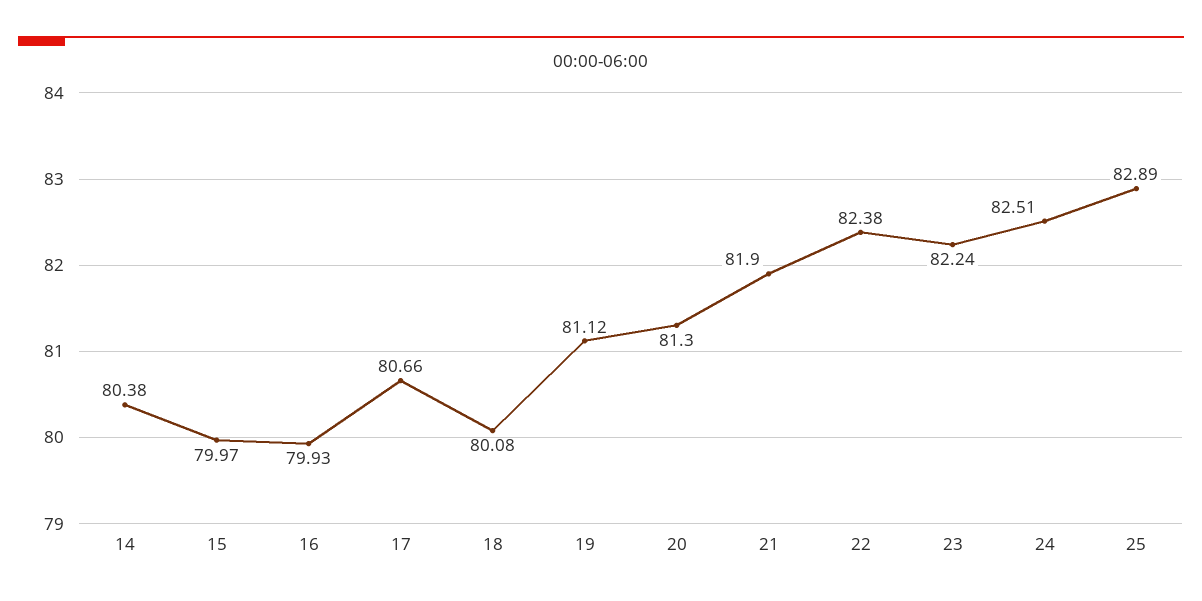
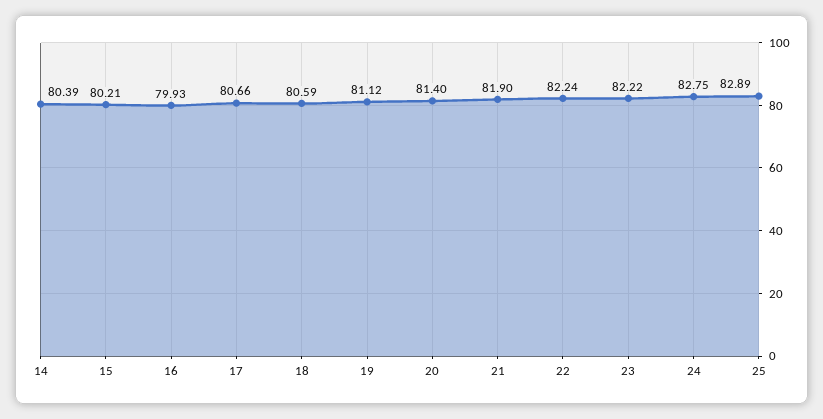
  {
-   "14": 80.38,
+   "14": 80.39,
-   "15": 79.97,
+   "15": 80.21,
    "16": 79.93,
    "17": 80.66,
-   "18": 80.08,
+   "18": 80.59,
    "19": 81.12,
-   "20": 81.3,
+   "20": 81.4,
    "21": 81.9,
-   "22": 82.38,
+   "22": 82.24,
-   "23": 82.24,
+   "23": 82.22,
-   "24": 82.51,
+   "24": 82.75,
    "25": 82.89
  }

